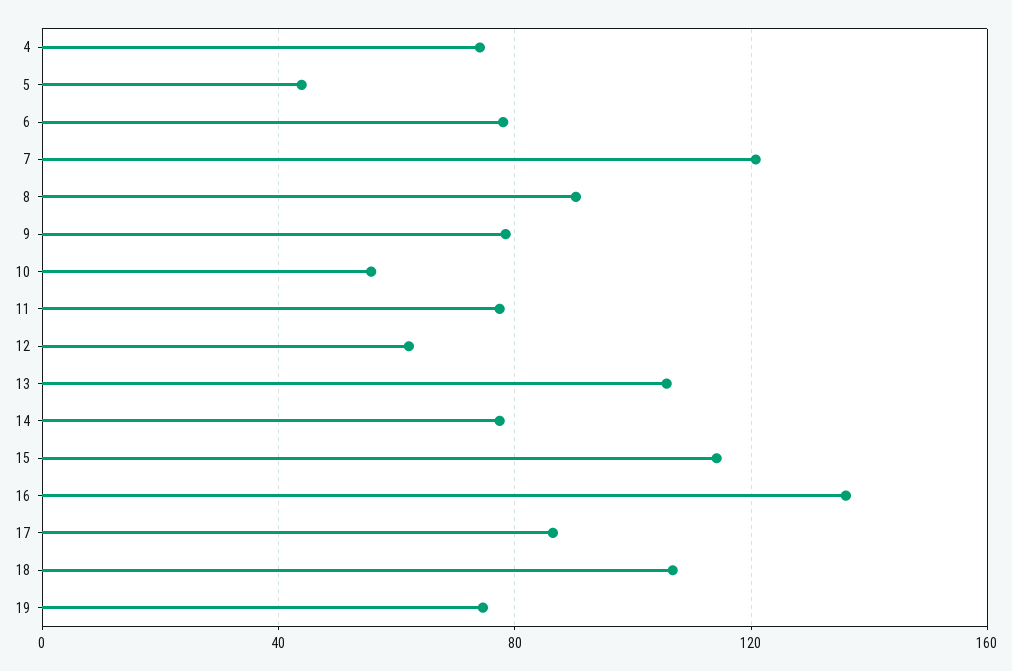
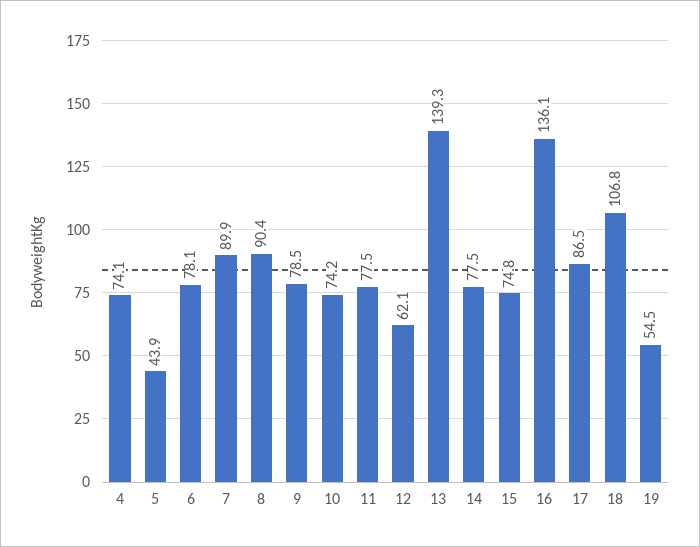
  {
    "4": 74.1,
    "5": 43.9,
    "6": 78.1,
-   "7": 120,
+   "7": 89.9,
    "8": 90.4,
    "9": 78.5,
-   "10": 55,
+   "10": 74.2,
    "11": 77.5,
    "12": 62.1,
-   "13": 105,
+   "13": 139.3,
    "14": 77.5,
-   "15": 115,
+   "15": 74.8,
    "16": 136.1,
    "17": 86.5,
    "18": 106.8,
-   "19": 75
+   "19": 54.5
  }

